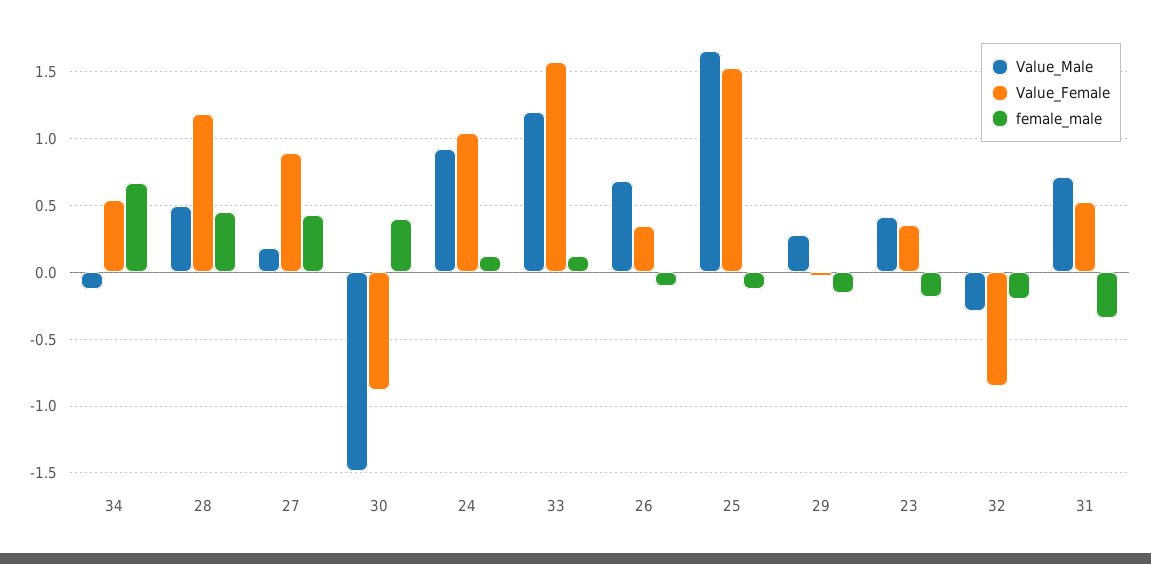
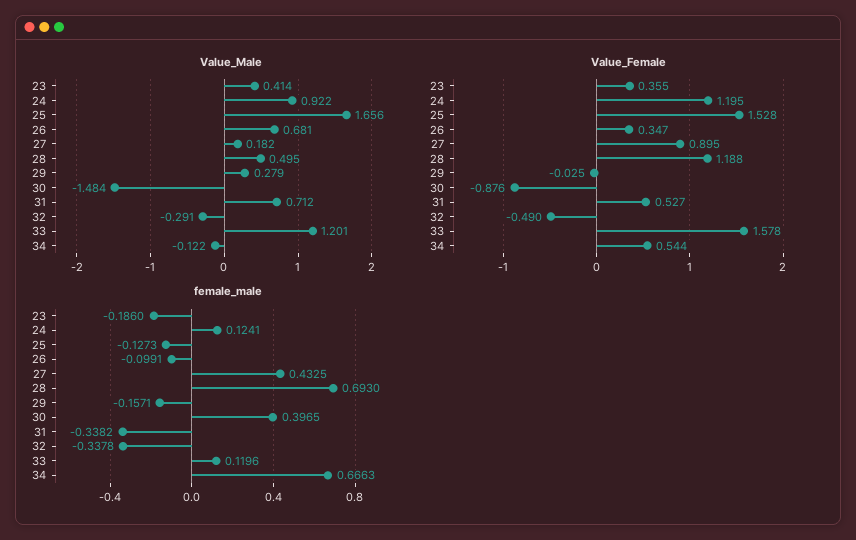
  {
    "Value_Male": {
      "34": -0.122,
      "28": 0.495,
      "27": 0.182,
      "30": -1.484,
      "24": 0.922,
      "33": 1.201,
      "26": 0.681,
      "25": 1.656,
      "29": 0.279,
      "23": 0.414,
      "32": -0.291,
      "31": 0.712
    },
    "Value_Female": {
      "34": 0.544,
      "28": 1.188,
      "27": 0.895,
      "30": -0.876,
-     "24": 1.05,
+     "24": 1.195,
      "33": 1.578,
      "26": 0.347,
      "25": 1.528,
      "29": -0.025,
      "23": 0.355,
-     "32": -0.85,
+     "32": -0.49,
      "31": 0.527
    },
    "female_male": {
      "34": 0.6663,
-     "28": 0.45,
+     "28": 0.693,
      "27": 0.4325,
      "30": 0.3965,
      "24": 0.1241,
      "33": 0.1196,
      "26": -0.0991,
      "25": -0.1273,
      "29": -0.1571,
      "23": -0.186,
-     "32": -0.2,
+     "32": -0.3378,
      "31": -0.3382
    }
  }

